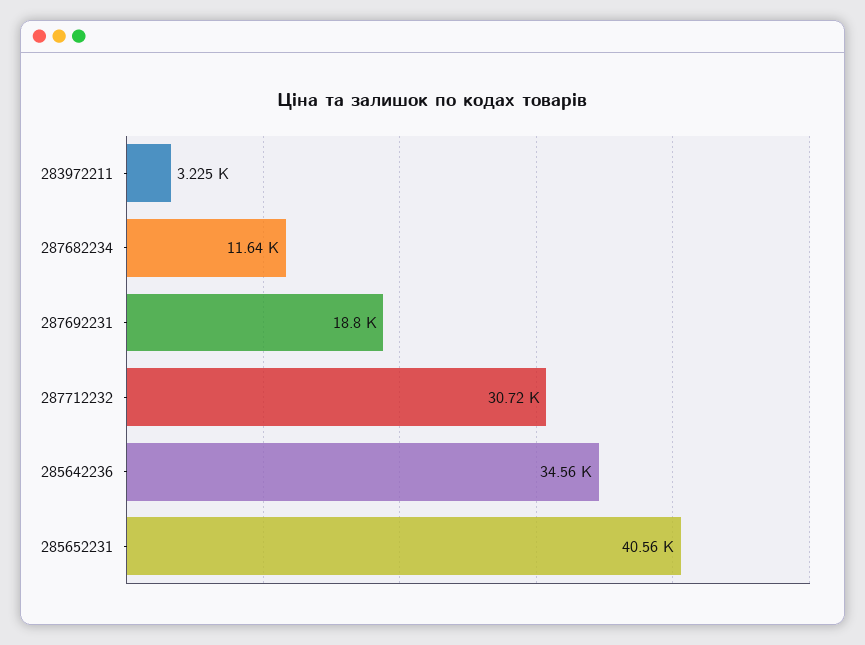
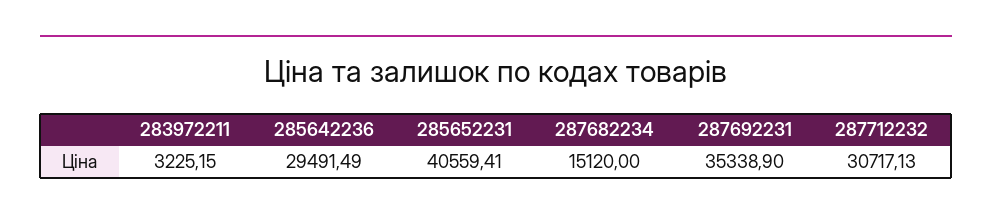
  {
    "283972211": 3225.15,
-   "287682234": 11640,
+   "287682234": 15120,
-   "287692231": 18800,
+   "287692231": 35338.9,
    "287712232": 30717.13,
-   "285642236": 34560,
+   "285642236": 29491.49,
    "285652231": 40559.41
  }

